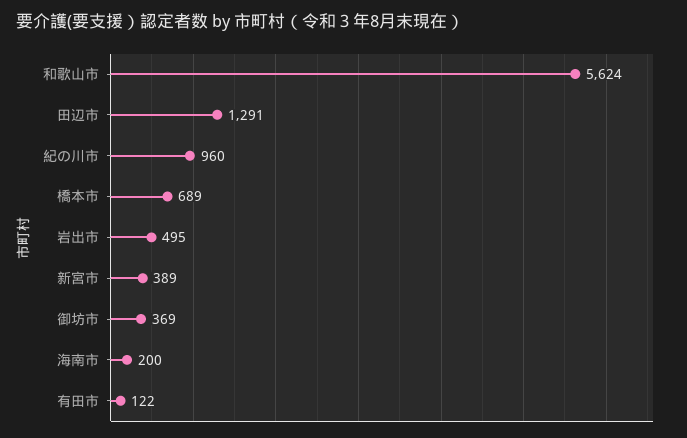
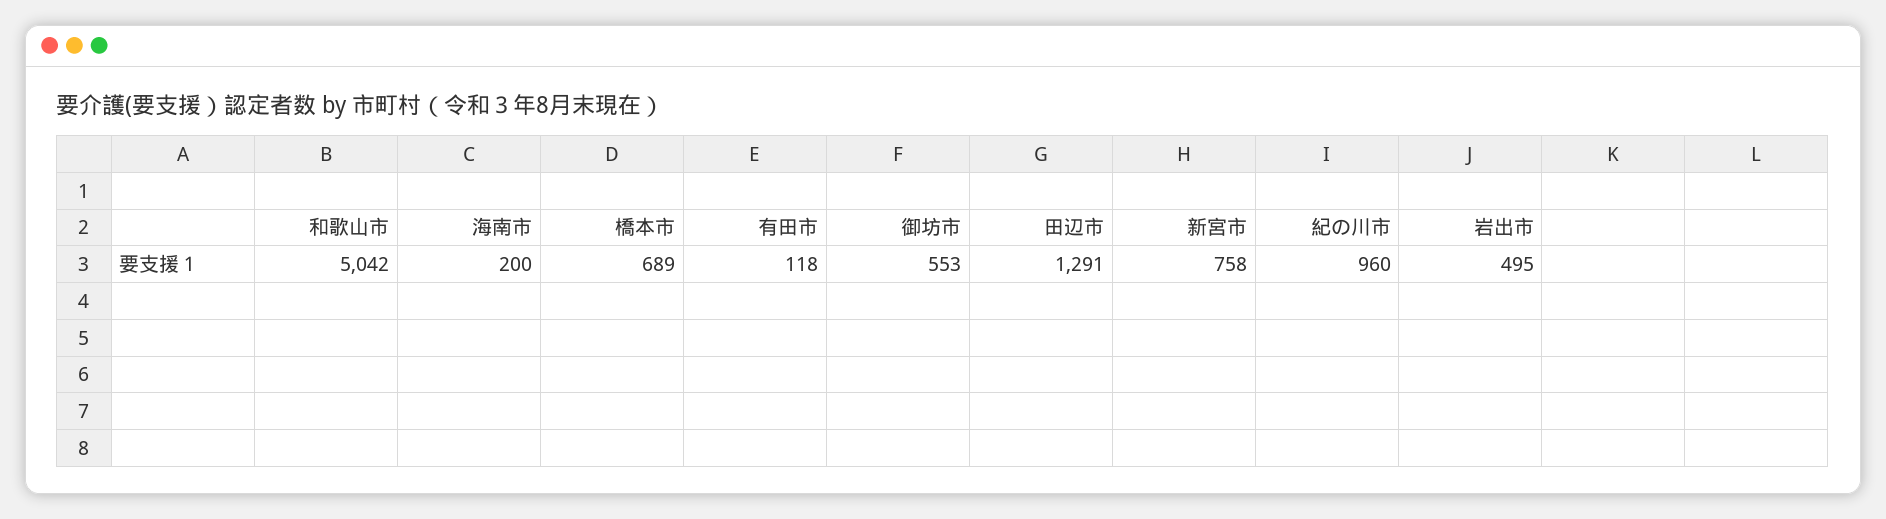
  {
-   "和歌山市": 5624,
+   "和歌山市": 5042,
    "田辺市": 1291,
    "紀の川市": 960,
    "橋本市": 689,
    "岩出市": 495,
-   "新宮市": 389,
+   "新宮市": 758,
-   "御坊市": 369,
+   "御坊市": 553,
    "海南市": 200,
-   "有田市": 122
+   "有田市": 118
  }

